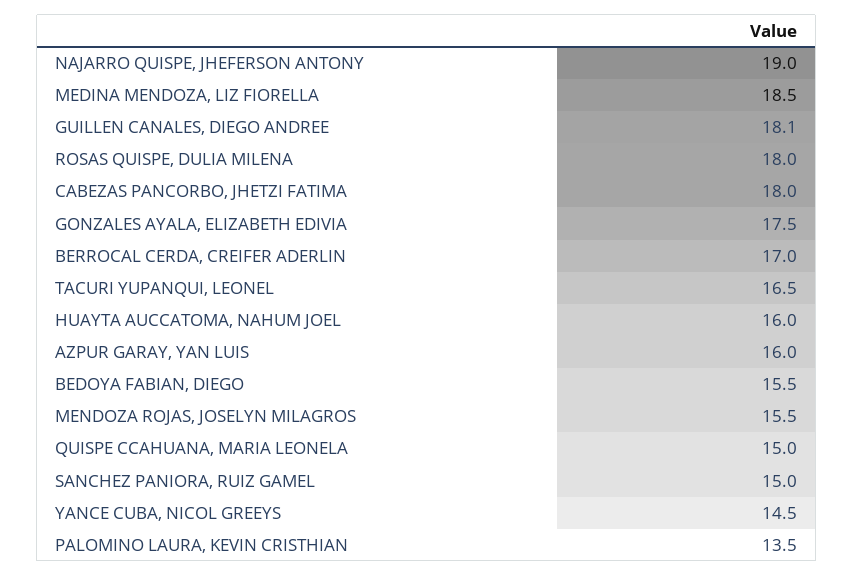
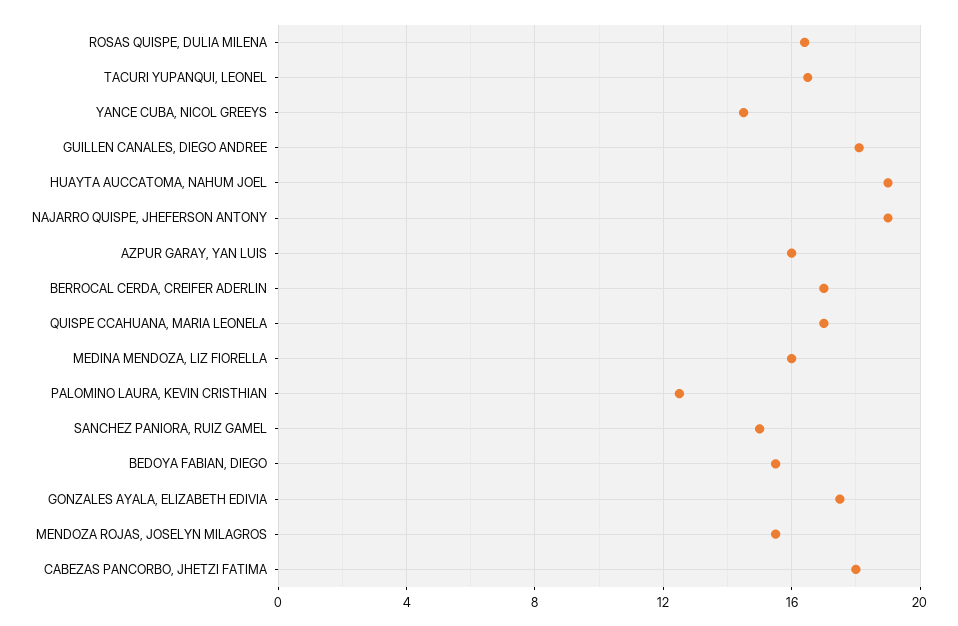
  {
    "NAJARRO QUISPE, JHEFERSON ANTONY": 19,
-   "MEDINA MENDOZA, LIZ FIORELLA": 18.5,
+   "MEDINA MENDOZA, LIZ FIORELLA": 16,
    "GUILLEN CANALES, DIEGO ANDREE": 18.1,
-   "ROSAS QUISPE, DULIA MILENA": 18,
+   "ROSAS QUISPE, DULIA MILENA": 16.5,
    "CABEZAS PANCORBO, JHETZI FATIMA": 18,
    "GONZALES AYALA, ELIZABETH EDIVIA": 17.5,
    "BERROCAL CERDA, CREIFER ADERLIN": 17,
    "TACURI YUPANQUI, LEONEL": 16.5,
-   "HUAYTA AUCCATOMA, NAHUM JOEL": 16,
+   "HUAYTA AUCCATOMA, NAHUM JOEL": 19,
    "AZPUR GARAY, YAN LUIS": 16,
    "BEDOYA FABIAN, DIEGO": 15.5,
    "MENDOZA ROJAS, JOSELYN MILAGROS": 15.5,
-   "QUISPE CCAHUANA, MARIA LEONELA": 15,
+   "QUISPE CCAHUANA, MARIA LEONELA": 17,
    "SANCHEZ PANIORA, RUIZ GAMEL": 15,
    "YANCE CUBA, NICOL GREEYS": 14.5,
-   "PALOMINO LAURA, KEVIN CRISTHIAN": 13.5
+   "PALOMINO LAURA, KEVIN CRISTHIAN": 12.5
  }

